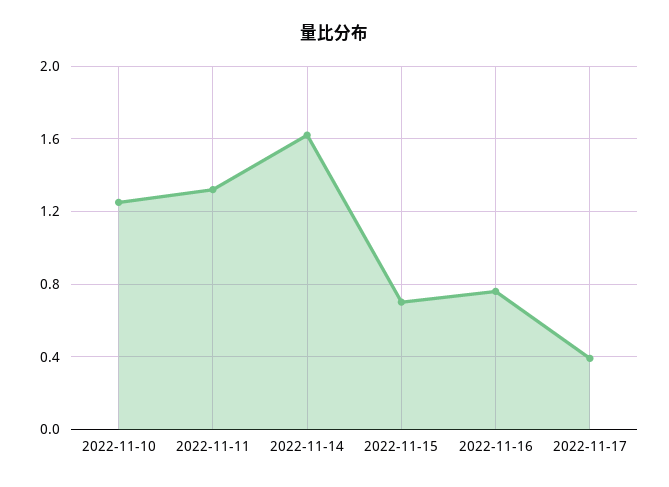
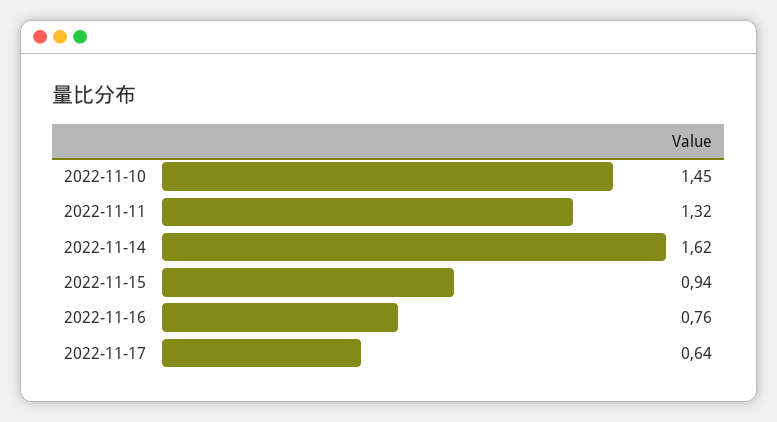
  {
-   "2022-11-10": 1.25,
+   "2022-11-10": 1.45,
    "2022-11-11": 1.32,
    "2022-11-14": 1.62,
-   "2022-11-15": 0.7,
+   "2022-11-15": 0.94,
    "2022-11-16": 0.76,
-   "2022-11-17": 0.4
+   "2022-11-17": 0.64
  }

